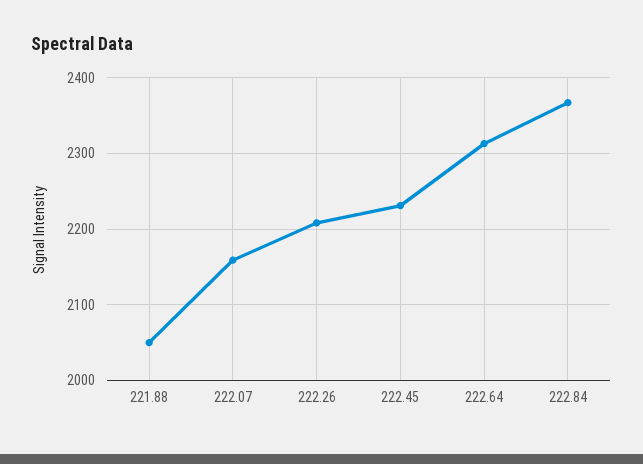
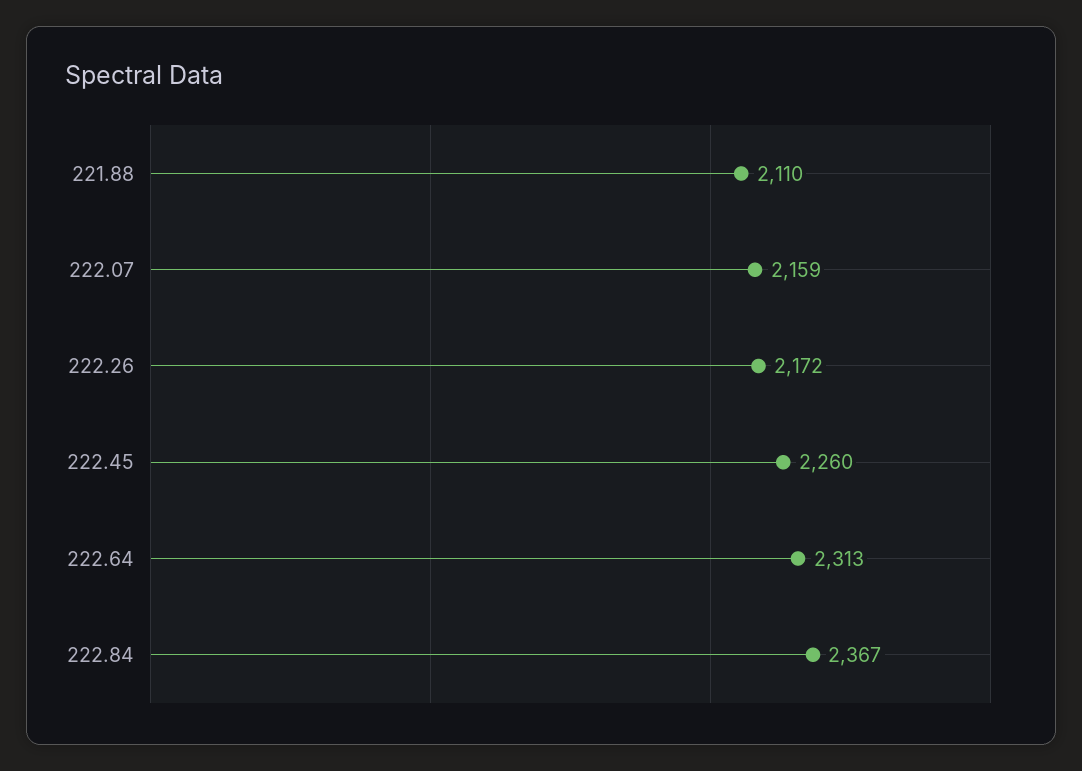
  {
-   "221.88": 2050,
+   "221.88": 2110,
    "222.07": 2159,
-   "222.26": 2210,
+   "222.26": 2172,
-   "222.45": 2230,
+   "222.45": 2260,
    "222.64": 2313,
    "222.84": 2367
  }

